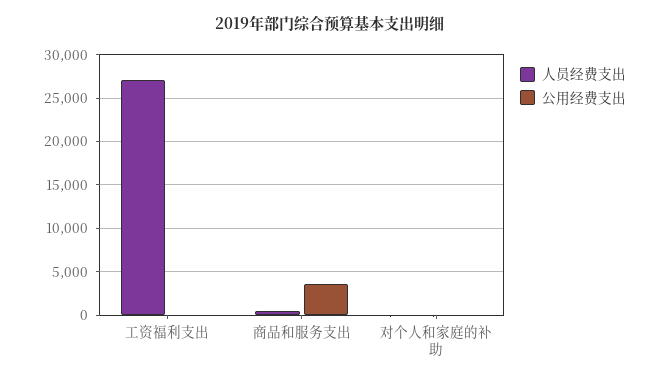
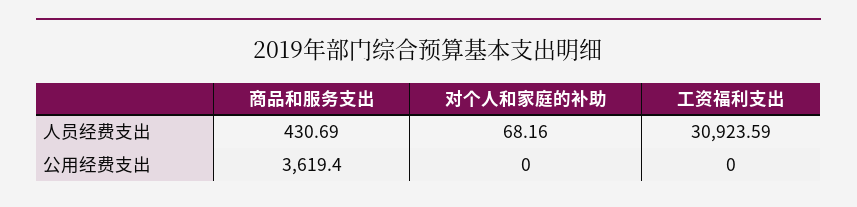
  {
    "人员经费支出": {
-     "工资福利支出": 27000,
+     "工资福利支出": 30923.59,
      "商品和服务支出": 430.69,
      "对个人和家庭的补助": 68.16
    },
    "公用经费支出": {
      "工资福利支出": 0,
      "商品和服务支出": 3619.4,
      "对个人和家庭的补助": 0
    }
  }

